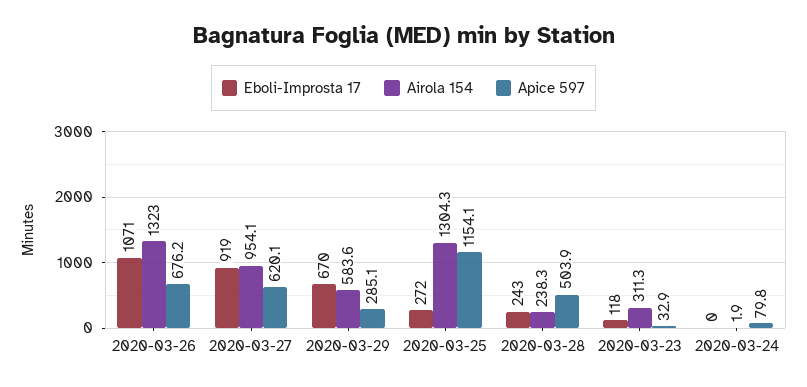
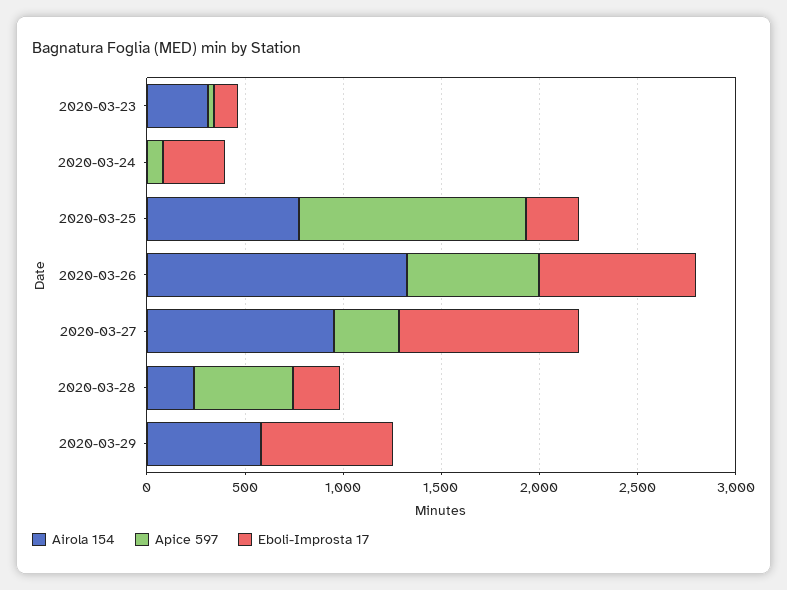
  {
    "Eboli-Improsta 17": {
-     "2020-03-26": 1071,
+     "2020-03-26": 800,
      "2020-03-27": 919,
      "2020-03-29": 670,
      "2020-03-25": 272,
      "2020-03-28": 243,
      "2020-03-23": 118,
-     "2020-03-24": 0
+     "2020-03-24": 300
    },
    "Airola 154": {
      "2020-03-26": 1323,
      "2020-03-27": 954.1,
      "2020-03-29": 583.6,
-     "2020-03-25": 1304.3,
+     "2020-03-25": 800,
      "2020-03-28": 238.3,
      "2020-03-23": 311.3,
      "2020-03-24": 1.9
    },
    "Apice 597": {
      "2020-03-26": 676.2,
-     "2020-03-27": 620.1,
+     "2020-03-27": 300,
-     "2020-03-29": 285.1,
+     "2020-03-29": 0,
      "2020-03-25": 1154.1,
      "2020-03-28": 503.9,
      "2020-03-23": 32.9,
      "2020-03-24": 79.8
    }
  }

